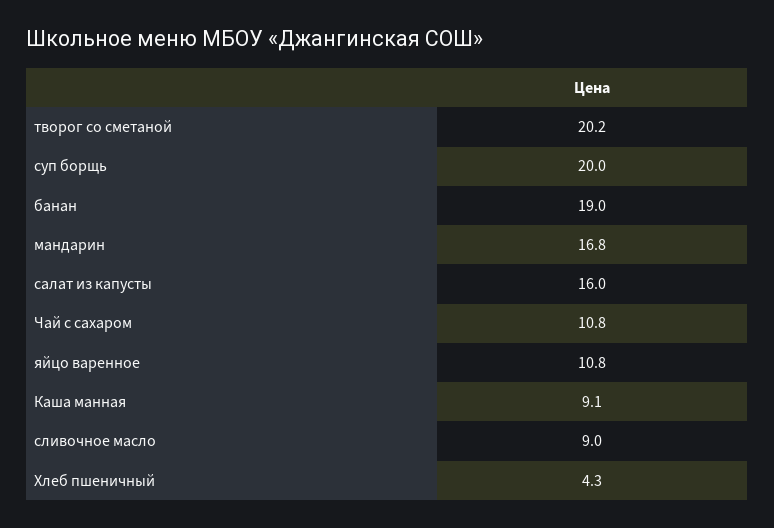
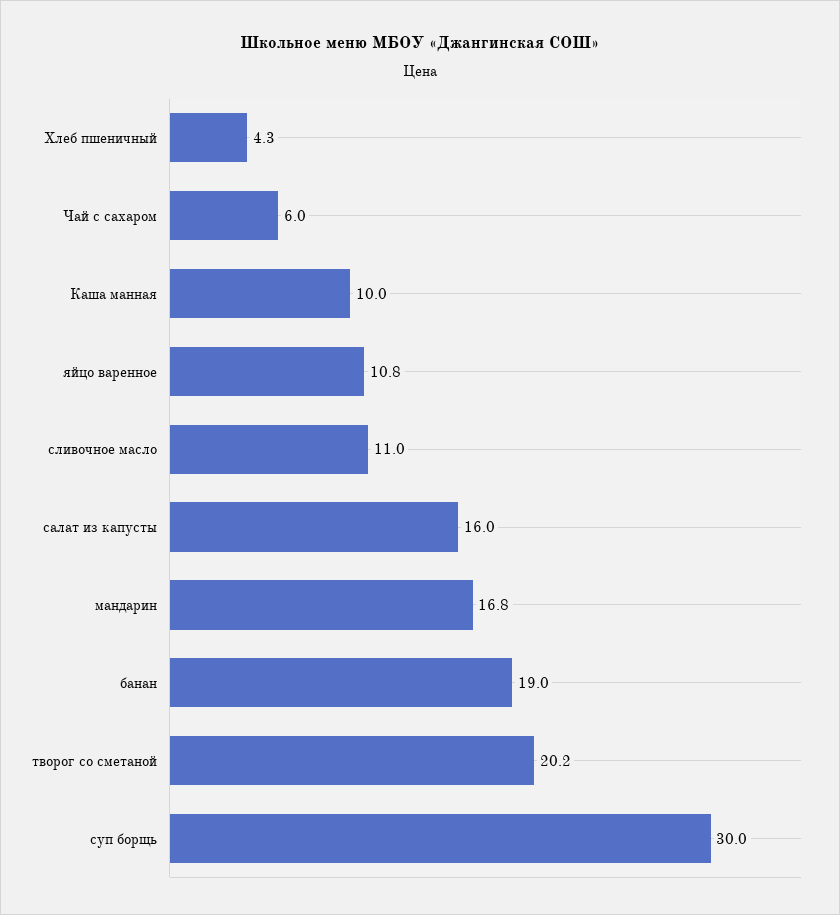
  {
    "творог со сметаной": 20.2,
-   "суп борщь": 20,
+   "суп борщь": 30,
    "банан": 19,
    "мандарин": 16.8,
    "салат из капусты": 16,
-   "Чай с сахаром": 10.8,
+   "Чай с сахаром": 6,
    "яйцо варенное": 10.8,
-   "Каша манная": 9.1,
+   "Каша манная": 10,
-   "сливочное масло": 9,
+   "сливочное масло": 11,
    "Хлеб пшеничный": 4.3
  }

